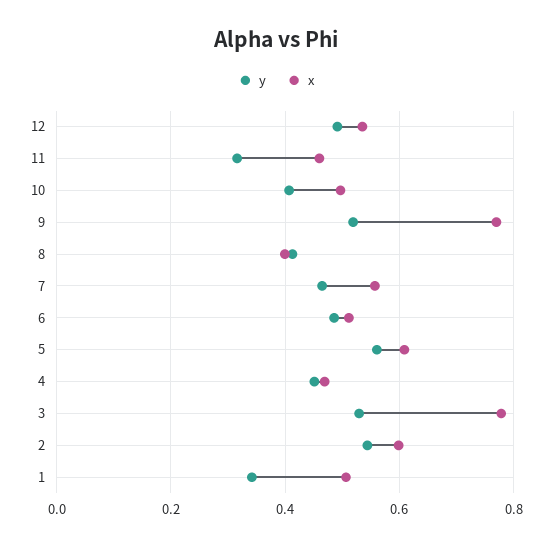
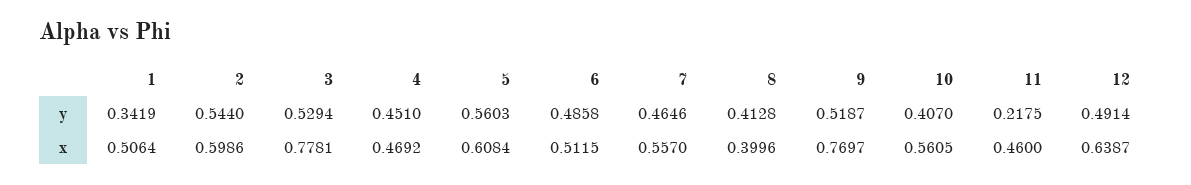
  {
    "y": {
      "12": 0.4914,
-     "11": 0.32,
+     "11": 0.2175,
      "10": 0.407,
      "9": 0.5187,
      "8": 0.4128,
      "7": 0.4646,
      "6": 0.4858,
      "5": 0.5603,
      "4": 0.451,
      "3": 0.5294,
      "2": 0.544,
      "1": 0.3419
    },
    "x": {
-     "12": 0.54,
+     "12": 0.6387,
      "11": 0.46,
-     "10": 0.5,
+     "10": 0.5605,
      "9": 0.7697,
      "8": 0.3996,
      "7": 0.557,
      "6": 0.5115,
      "5": 0.6084,
      "4": 0.4692,
      "3": 0.7781,
      "2": 0.5986,
      "1": 0.5064
    }
  }

